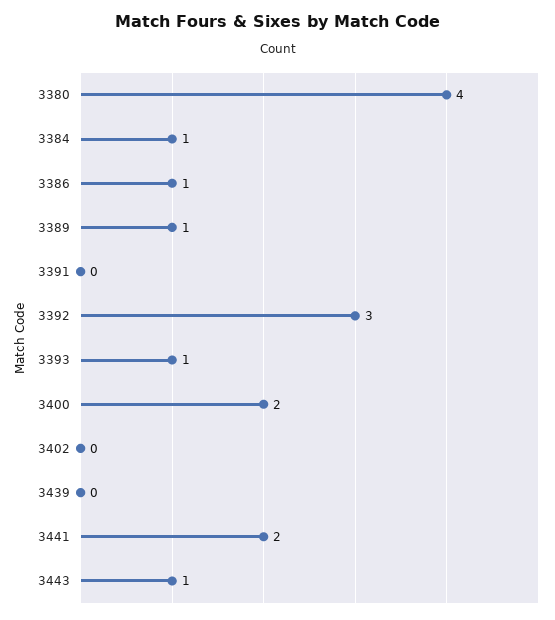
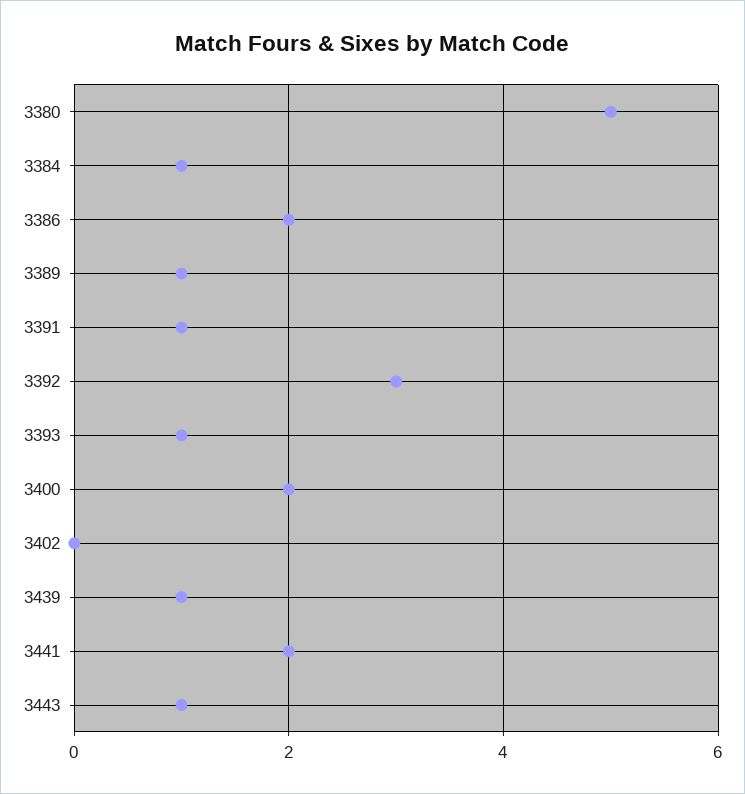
  {
-   "3380": 4,
+   "3380": 5,
    "3384": 1,
-   "3386": 1,
+   "3386": 2,
    "3389": 1,
-   "3391": 0,
+   "3391": 1,
    "3392": 3,
    "3393": 1,
    "3400": 2,
    "3402": 0,
-   "3439": 0,
+   "3439": 1,
    "3441": 2,
    "3443": 1
  }

